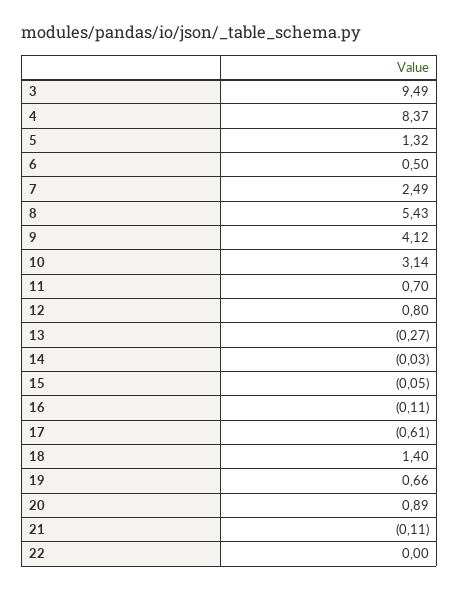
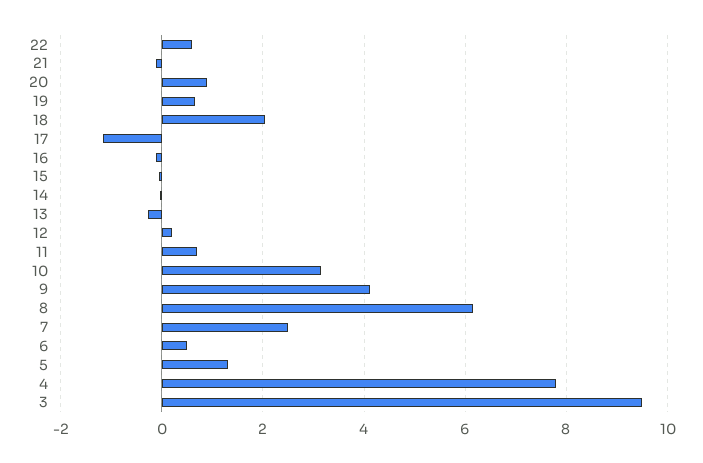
  {
    "3": 9.49,
-   "4": 8.37,
+   "4": 7.8,
    "5": 1.32,
    "6": 0.5,
    "7": 2.49,
-   "8": 5.43,
+   "8": 6.2,
    "9": 4.12,
    "10": 3.14,
    "11": 0.7,
-   "12": 0.8,
+   "12": 0.2,
    "13": -0.27,
    "14": -0.03,
    "15": -0.05,
    "16": -0.11,
-   "17": -0.61,
+   "17": -1.2,
-   "18": 1.4,
+   "18": 2,
    "19": 0.66,
    "20": 0.89,
    "21": -0.11,
-   "22": 0
+   "22": 0.6
  }

